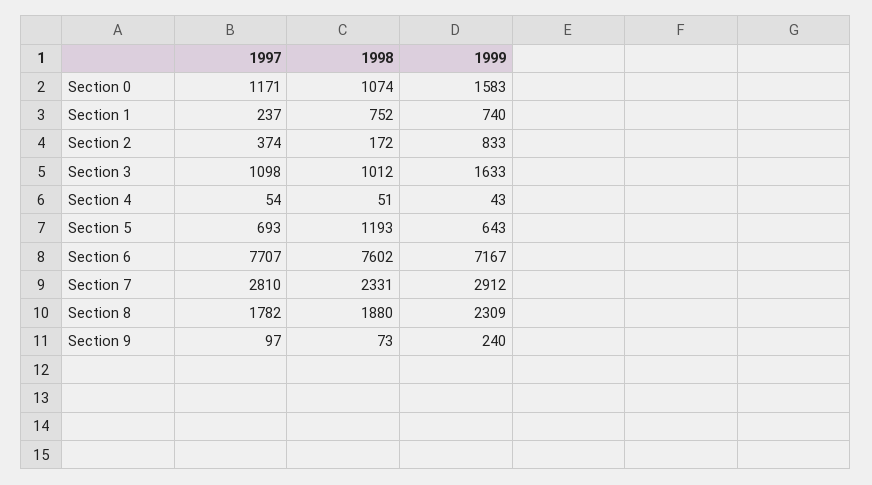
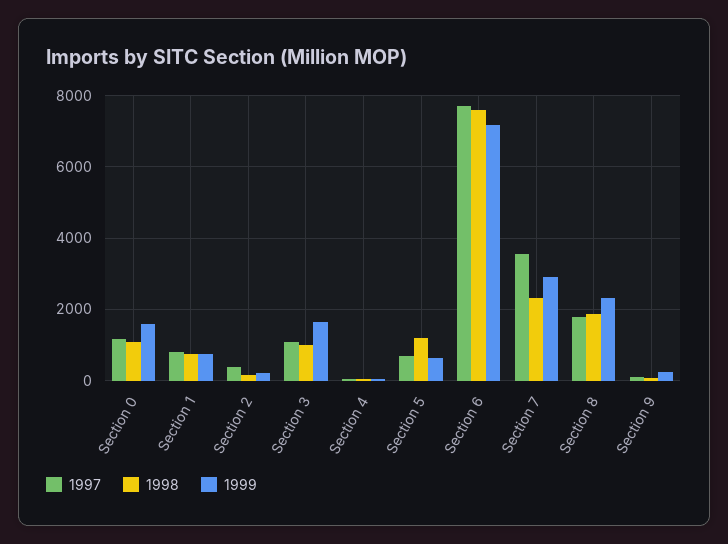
  {
    "1997": {
      "Section 0": 1171,
-     "Section 1": 237,
+     "Section 1": 800,
      "Section 2": 374,
      "Section 3": 1098,
      "Section 4": 54,
      "Section 5": 693,
      "Section 6": 7707,
-     "Section 7": 2810,
+     "Section 7": 3600,
      "Section 8": 1782,
      "Section 9": 97
    },
    "1998": {
      "Section 0": 1074,
      "Section 1": 752,
      "Section 2": 172,
      "Section 3": 1012,
      "Section 4": 51,
      "Section 5": 1193,
      "Section 6": 7602,
      "Section 7": 2331,
      "Section 8": 1880,
      "Section 9": 73
    },
    "1999": {
      "Section 0": 1583,
      "Section 1": 740,
-     "Section 2": 833,
+     "Section 2": 200,
      "Section 3": 1633,
      "Section 4": 43,
      "Section 5": 643,
      "Section 6": 7167,
      "Section 7": 2912,
      "Section 8": 2309,
      "Section 9": 240
    }
  }

